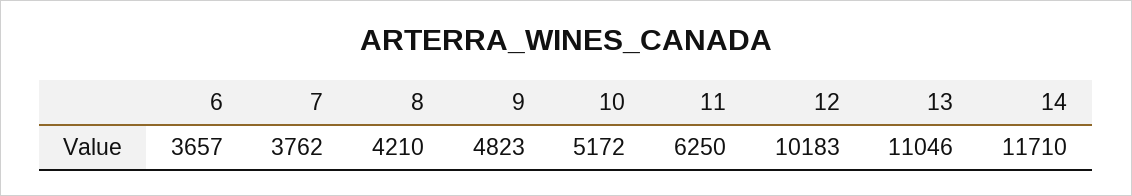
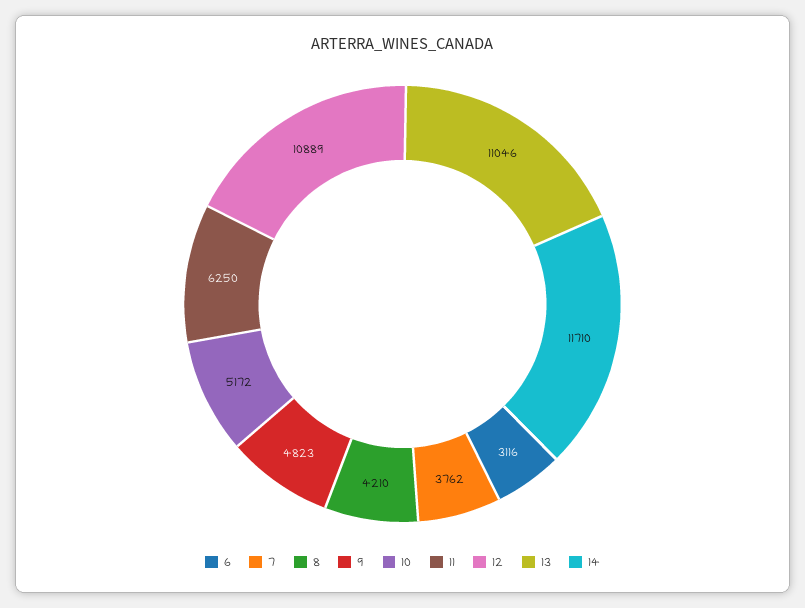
  {
-   "6": 3657,
+   "6": 3116,
    "7": 3762,
    "8": 4210,
    "9": 4823,
    "10": 5172,
    "11": 6250,
-   "12": 10183,
+   "12": 10889,
    "13": 11046,
    "14": 11710
  }

